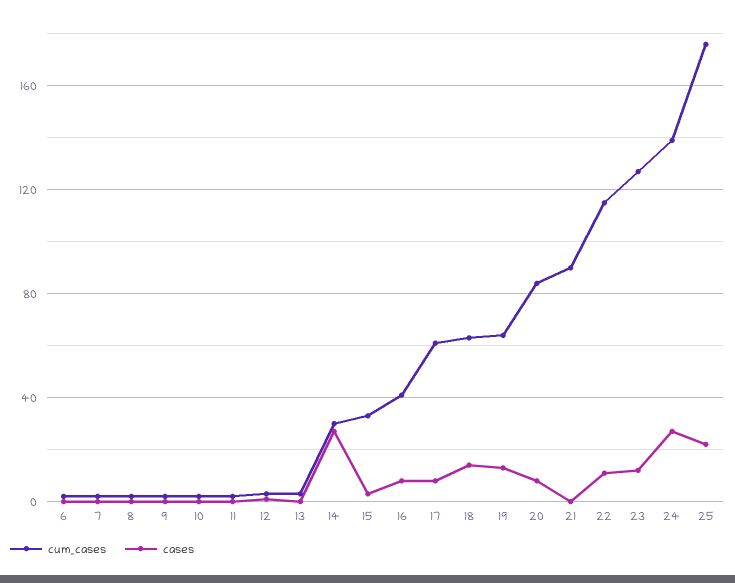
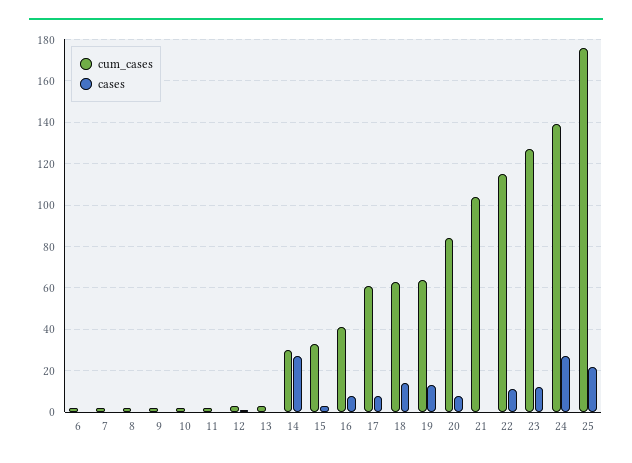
  {
    "cum_cases": {
      "6": 0,
      "7": 0,
      "8": 0,
      "9": 0,
      "10": 0,
      "11": 0,
      "12": 5,
      "13": 5,
      "14": 30,
      "15": 35,
      "16": 40,
      "17": 60,
      "18": 65,
      "19": 65,
      "20": 85,
-     "21": 90,
+     "21": 105,
      "22": 115,
      "23": 125,
      "24": 140,
      "25": 175
    },
    "cases": {
      "6": 0,
      "7": 0,
      "8": 0,
      "9": 0,
      "10": 0,
      "11": 0,
      "12": 0,
      "13": 0,
      "14": 25,
      "15": 5,
      "16": 10,
      "17": 10,
      "18": 15,
      "19": 15,
      "20": 10,
      "21": 0,
      "22": 10,
      "23": 10,
      "24": 25,
      "25": 20
    }
  }

